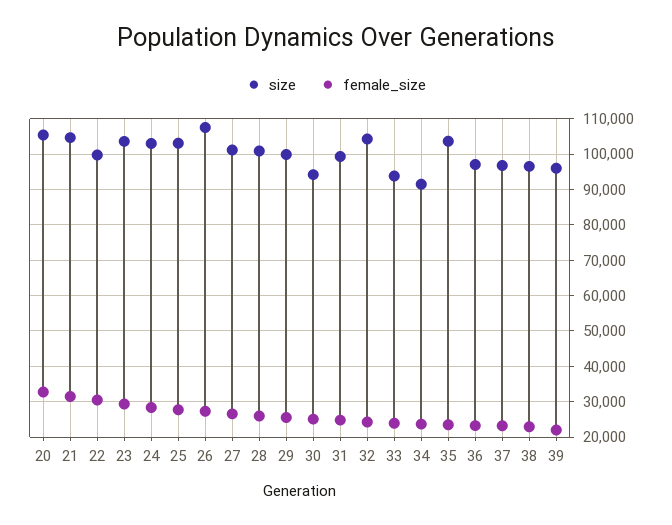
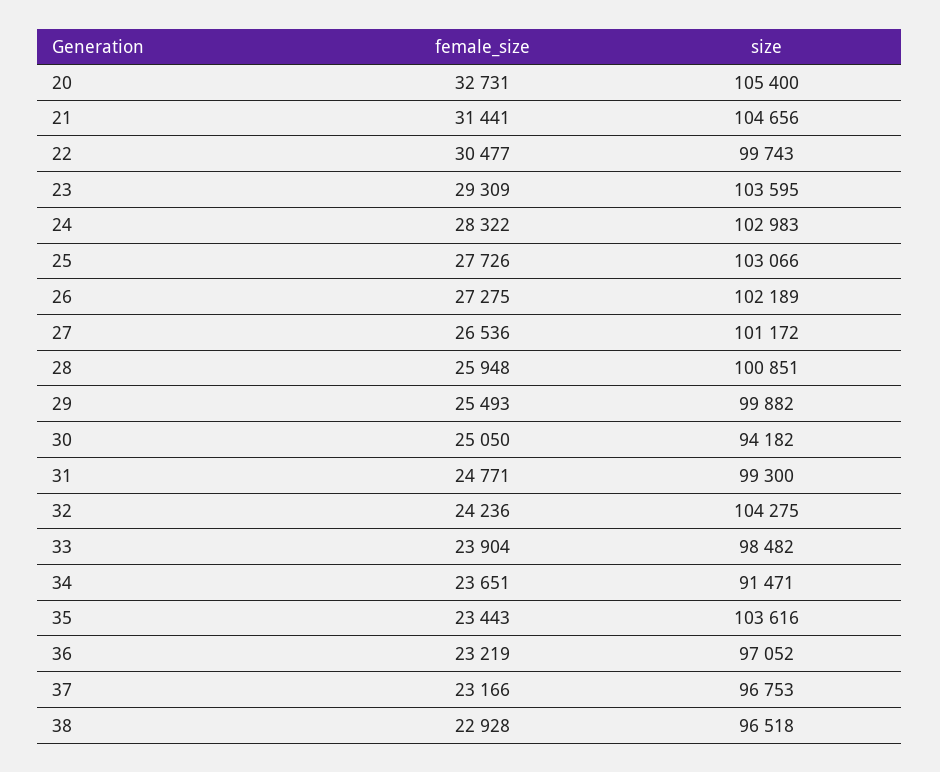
  {
    "size": {
      "20": 105400,
      "21": 104656,
      "22": 99743,
      "23": 103595,
      "24": 102983,
      "25": 103066,
-     "26": 108000,
+     "26": 102189,
      "27": 101172,
      "28": 100851,
      "29": 99882,
      "30": 94182,
      "31": 99300,
      "32": 104275,
-     "33": 94000,
+     "33": 98482,
      "34": 91471,
      "35": 103616,
      "36": 97052,
      "37": 96753,
-     "38": 96518,
+     "38": 96518
-     "39": 96000
    },
    "female_size": {
      "20": 32731,
      "21": 31441,
      "22": 30477,
      "23": 29309,
      "24": 28322,
      "25": 27726,
      "26": 27275,
      "27": 26536,
      "28": 25948,
      "29": 25493,
      "30": 25050,
      "31": 24771,
      "32": 24236,
      "33": 23904,
      "34": 23651,
      "35": 23443,
      "36": 23219,
      "37": 23166,
-     "38": 22928,
+     "38": 22928
-     "39": 22000
    }
  }

